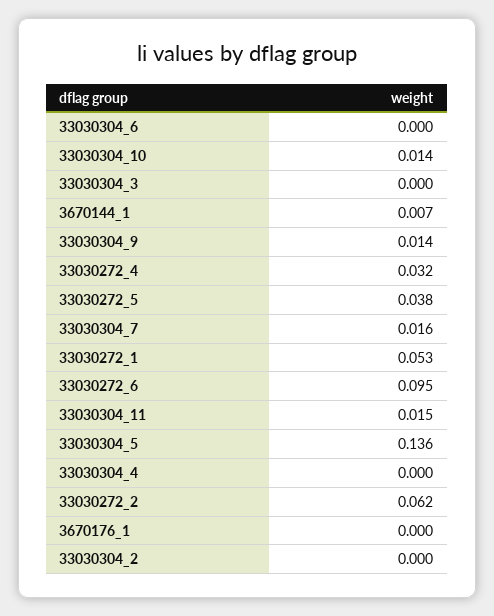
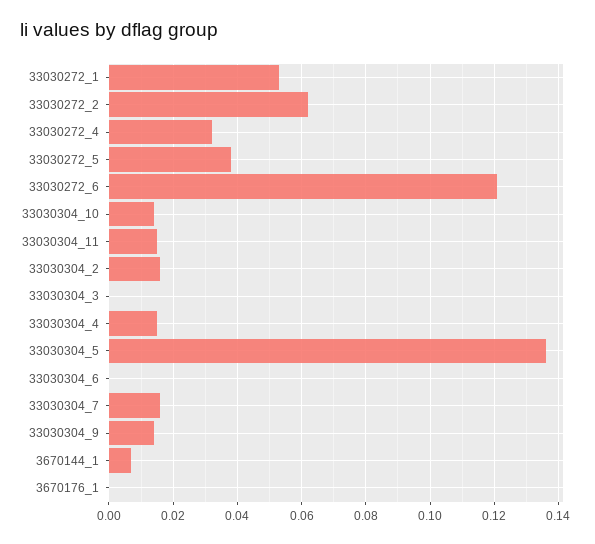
  {
    "33030304_6": 0,
    "33030304_10": 0.014,
    "33030304_3": 0,
    "3670144_1": 0.007,
    "33030304_9": 0.014,
    "33030272_4": 0.032,
    "33030272_5": 0.038,
    "33030304_7": 0.016,
    "33030272_1": 0.053,
-   "33030272_6": 0.095,
+   "33030272_6": 0.12,
    "33030304_11": 0.015,
    "33030304_5": 0.136,
-   "33030304_4": 0,
+   "33030304_4": 0.015,
    "33030272_2": 0.062,
    "3670176_1": 0,
-   "33030304_2": 0
+   "33030304_2": 0.015
  }

